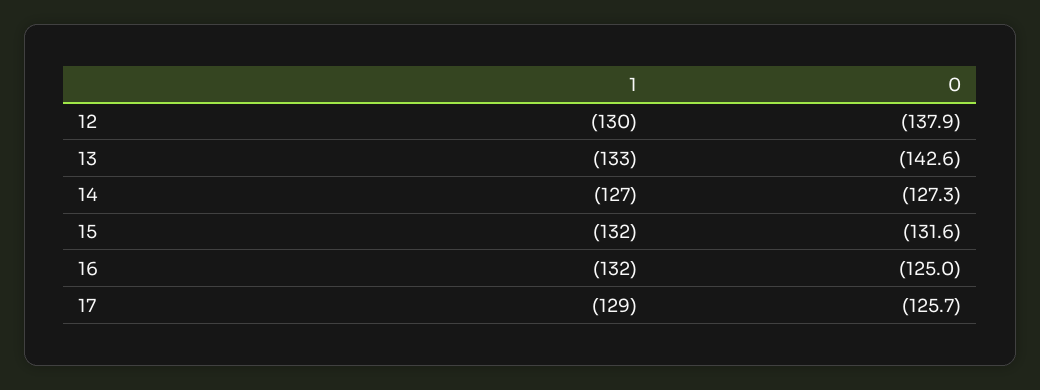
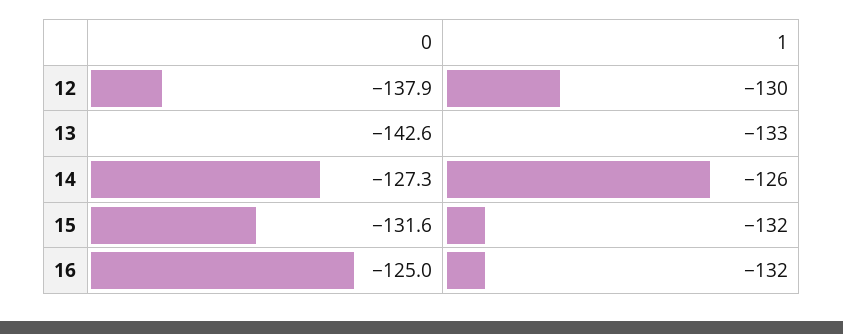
  {
    "1": {
      "12": -130,
      "13": -133,
-     "14": -127,
+     "14": -126,
      "15": -132,
-     "16": -132,
+     "16": -132
-     "17": -129
    },
    "0": {
      "12": -137.9,
      "13": -142.6,
      "14": -127.3,
      "15": -131.6,
-     "16": -125,
+     "16": -125
-     "17": -125.7
    }
  }

